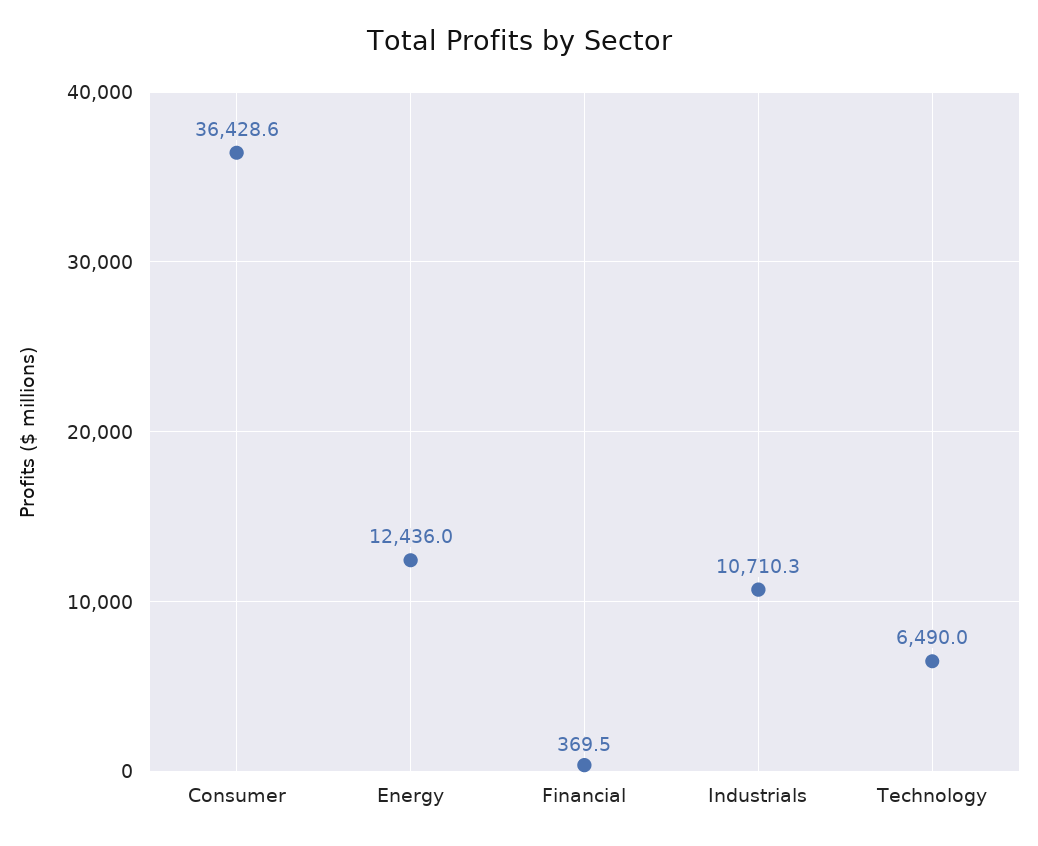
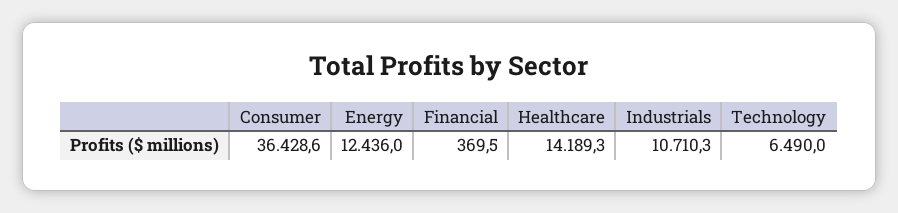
  {
    "Consumer": 36428.6,
    "Energy": 12436,
    "Financial": 369.5,
    "Industrials": 10710.3,
-   "Technology": 6490
+   "Technology": 6490,
+   "Healthcare": 14189.3
  }

